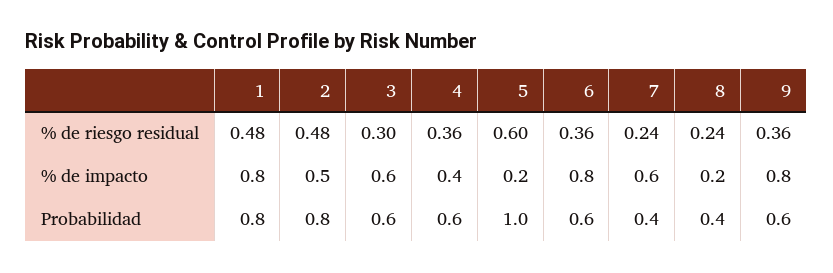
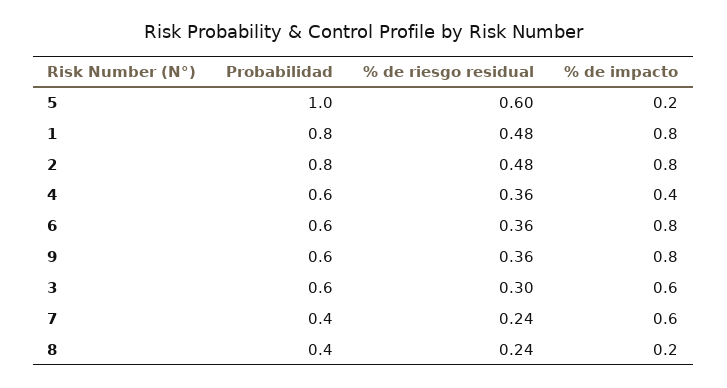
  {
    "1": {
      "% de riesgo residual": 0.48,
      "% de impacto": 0.8,
      "Probabilidad": 0.8
    },
    "2": {
      "% de riesgo residual": 0.48,
-     "% de impacto": 0.5,
+     "% de impacto": 0.8,
      "Probabilidad": 0.8
    },
    "3": {
      "% de riesgo residual": 0.3,
      "% de impacto": 0.6,
      "Probabilidad": 0.6
    },
    "4": {
      "% de riesgo residual": 0.36,
      "% de impacto": 0.4,
      "Probabilidad": 0.6
    },
    "5": {
      "% de riesgo residual": 0.6,
      "% de impacto": 0.2,
      "Probabilidad": 1
    },
    "6": {
      "% de riesgo residual": 0.36,
      "% de impacto": 0.8,
      "Probabilidad": 0.6
    },
    "7": {
      "% de riesgo residual": 0.24,
      "% de impacto": 0.6,
      "Probabilidad": 0.4
    },
    "8": {
      "% de riesgo residual": 0.24,
      "% de impacto": 0.2,
      "Probabilidad": 0.4
    },
    "9": {
      "% de riesgo residual": 0.36,
      "% de impacto": 0.8,
      "Probabilidad": 0.6
    }
  }

